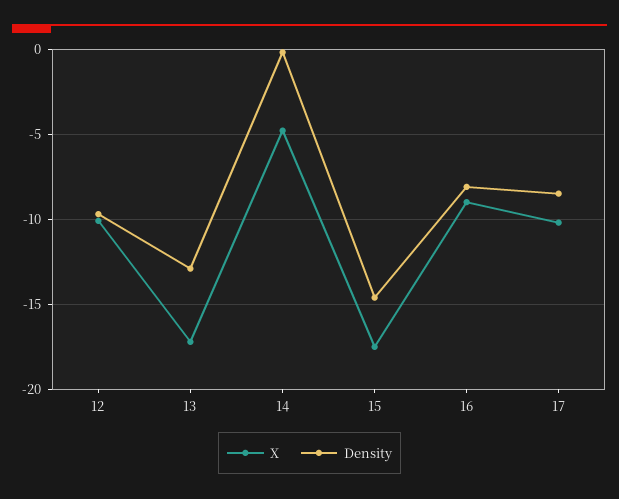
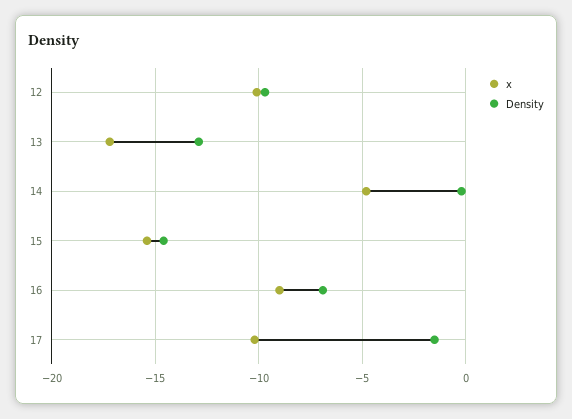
  {
    "X": {
      "12": -10,
      "13": -17,
      "14": -5,
-     "15": -17.5,
+     "15": -15.5,
      "16": -9,
      "17": -10
    },
    "Density": {
      "12": -9.5,
      "13": -13,
      "14": 0,
      "15": -14.5,
-     "16": -8,
+     "16": -7,
-     "17": -8.5
+     "17": -1.5
    }
  }

